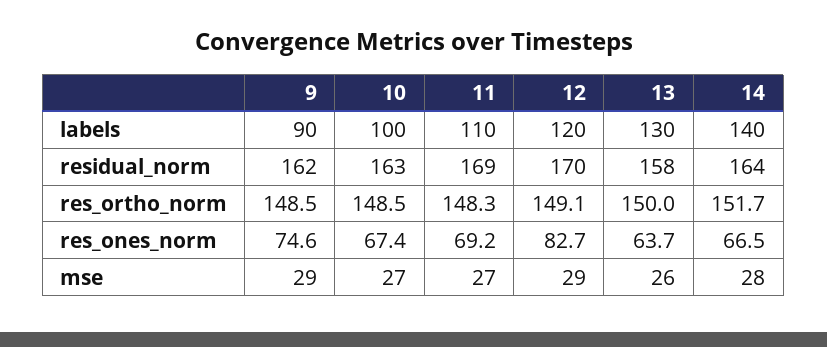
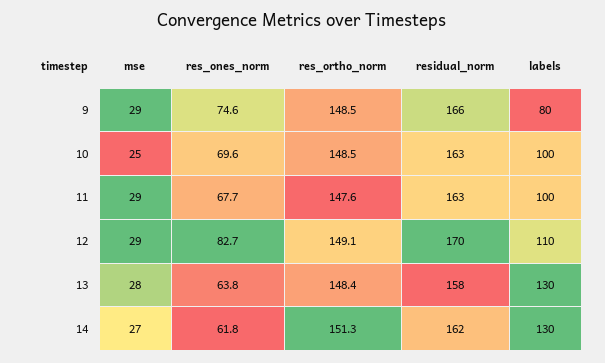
  {
    "9": {
-     "labels": 90,
+     "labels": 80,
-     "residual_norm": 162,
+     "residual_norm": 166,
      "res_ortho_norm": 148.5,
      "res_ones_norm": 74.6,
      "mse": 29
    },
    "10": {
      "labels": 100,
      "residual_norm": 163,
      "res_ortho_norm": 148.5,
-     "res_ones_norm": 67.4,
+     "res_ones_norm": 69.6,
-     "mse": 27
+     "mse": 25
    },
    "11": {
-     "labels": 110,
+     "labels": 100,
-     "residual_norm": 169,
+     "residual_norm": 163,
-     "res_ortho_norm": 148.3,
+     "res_ortho_norm": 147.6,
-     "res_ones_norm": 69.2,
+     "res_ones_norm": 67.7,
-     "mse": 27
+     "mse": 29
    },
    "12": {
-     "labels": 120,
+     "labels": 110,
      "residual_norm": 170,
      "res_ortho_norm": 149.1,
      "res_ones_norm": 82.7,
      "mse": 29
    },
    "13": {
      "labels": 130,
      "residual_norm": 158,
-     "res_ortho_norm": 150,
+     "res_ortho_norm": 148.4,
-     "res_ones_norm": 63.7,
+     "res_ones_norm": 63.8,
-     "mse": 26
+     "mse": 28
    },
    "14": {
-     "labels": 140,
+     "labels": 130,
-     "residual_norm": 164,
+     "residual_norm": 162,
-     "res_ortho_norm": 151.7,
+     "res_ortho_norm": 151.3,
-     "res_ones_norm": 66.5,
+     "res_ones_norm": 61.8,
-     "mse": 28
+     "mse": 27
    }
  }

